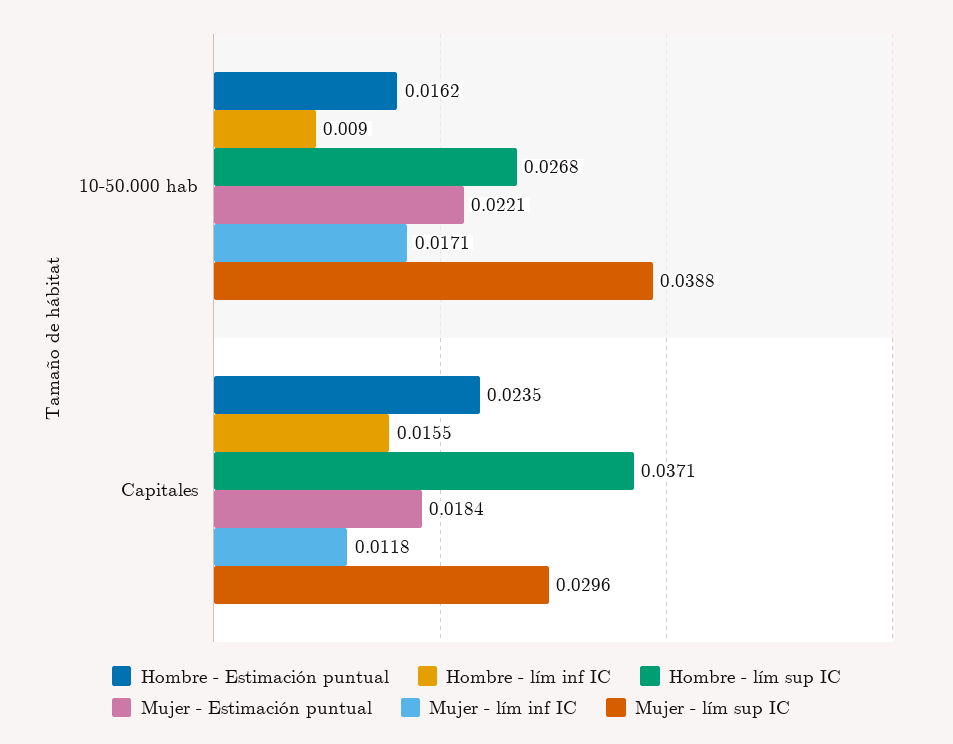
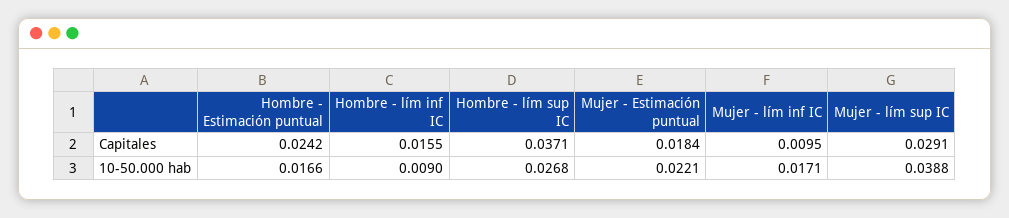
  {
    "Hombre - Estimación puntual": {
-     "10-50.000 hab": 0.0162,
+     "10-50.000 hab": 0.0166,
-     "Capitales": 0.0235
+     "Capitales": 0.0242
    },
    "Hombre - lím inf IC": {
      "10-50.000 hab": 0.009,
      "Capitales": 0.0155
    },
    "Hombre - lím sup IC": {
      "10-50.000 hab": 0.0268,
      "Capitales": 0.0371
    },
    "Mujer - Estimación puntual": {
      "10-50.000 hab": 0.0221,
      "Capitales": 0.0184
    },
    "Mujer - lím inf IC": {
      "10-50.000 hab": 0.0171,
-     "Capitales": 0.0118
+     "Capitales": 0.0095
    },
    "Mujer - lím sup IC": {
      "10-50.000 hab": 0.0388,
-     "Capitales": 0.0296
+     "Capitales": 0.0291
    }
  }

